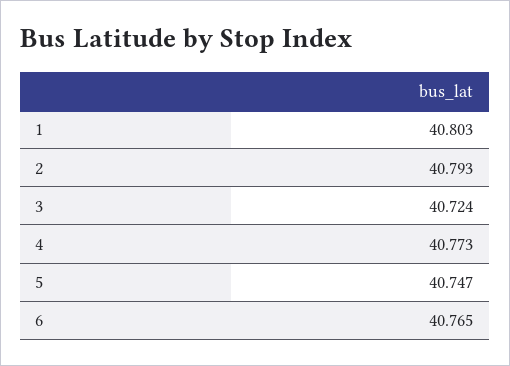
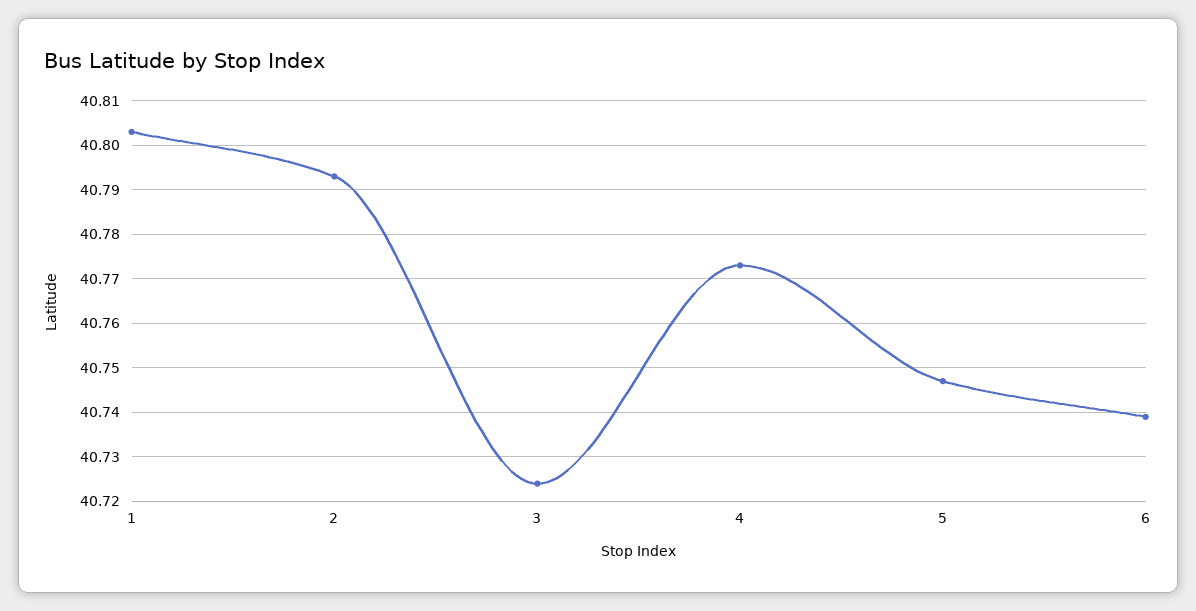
  {
    "1": 40.803,
    "2": 40.793,
    "3": 40.724,
    "4": 40.773,
    "5": 40.747,
-   "6": 40.765
+   "6": 40.74
  }

